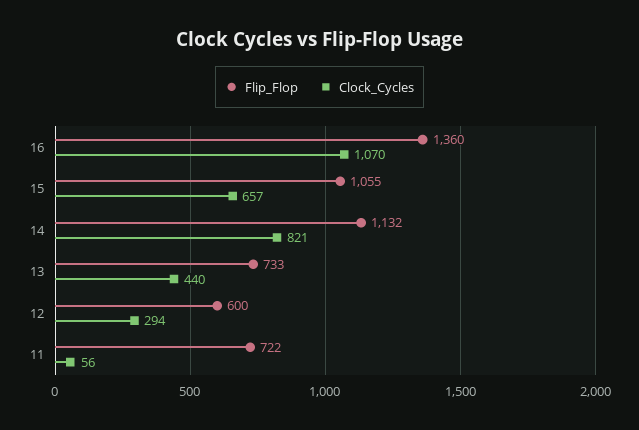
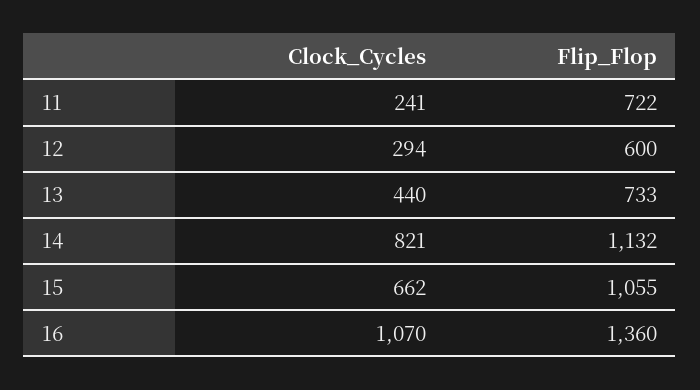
  {
    "Flip_Flop": {
      "16": 1360,
      "15": 1055,
      "14": 1132,
      "13": 733,
      "12": 600,
      "11": 722
    },
    "Clock_Cycles": {
      "16": 1070,
-     "15": 657,
+     "15": 662,
      "14": 821,
      "13": 440,
      "12": 294,
-     "11": 56
+     "11": 241
    }
  }

